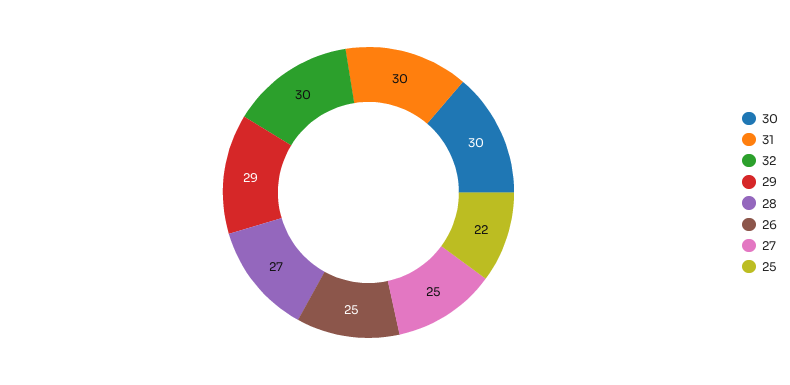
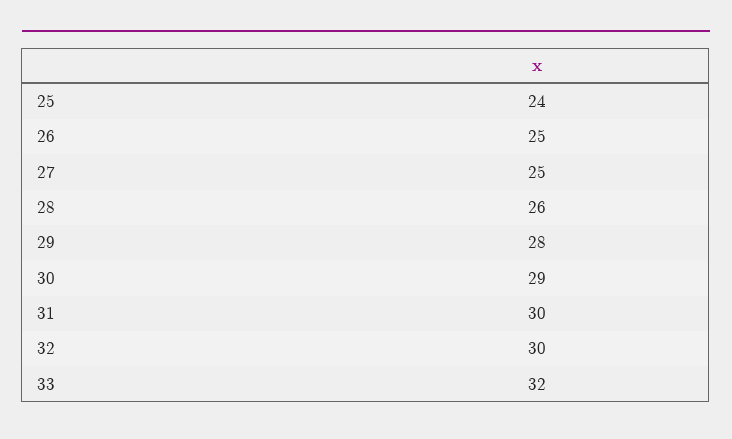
  {
-   "30": 30,
+   "30": 29,
    "31": 30,
    "32": 30,
-   "29": 29,
+   "29": 28,
-   "28": 27,
+   "28": 26,
    "26": 25,
    "27": 25,
-   "25": 22
+   "25": 24,
+   "33": 32
  }

